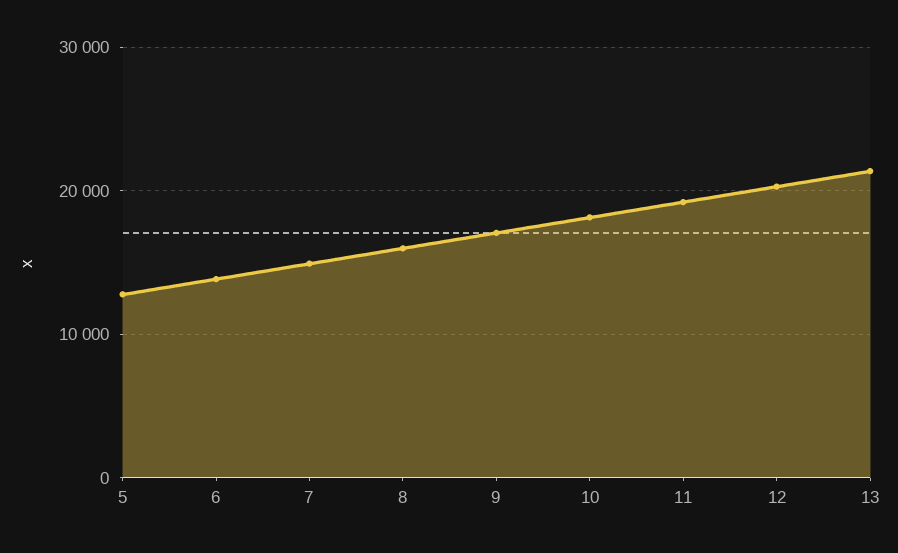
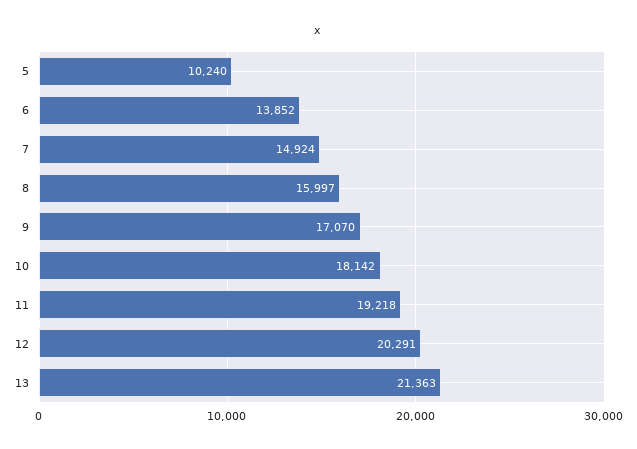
  {
-   "5": 13000,
+   "5": 10240,
    "6": 13852,
    "7": 14924,
    "8": 15997,
    "9": 17070,
    "10": 18142,
    "11": 19218,
    "12": 20291,
    "13": 21363
  }

